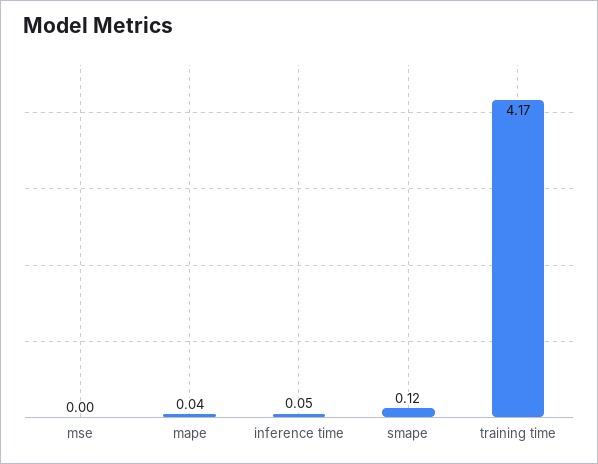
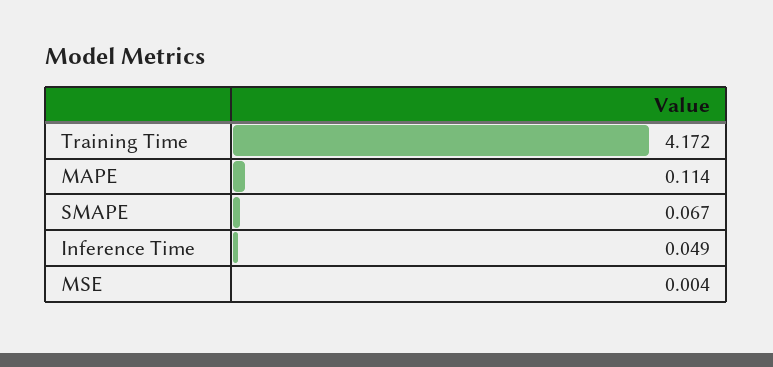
  {
    "mse": 0.004,
-   "mape": 0.04,
+   "mape": 0.114,
    "inference time": 0.049,
-   "smape": 0.12,
+   "smape": 0.067,
    "training time": 4.172
  }

